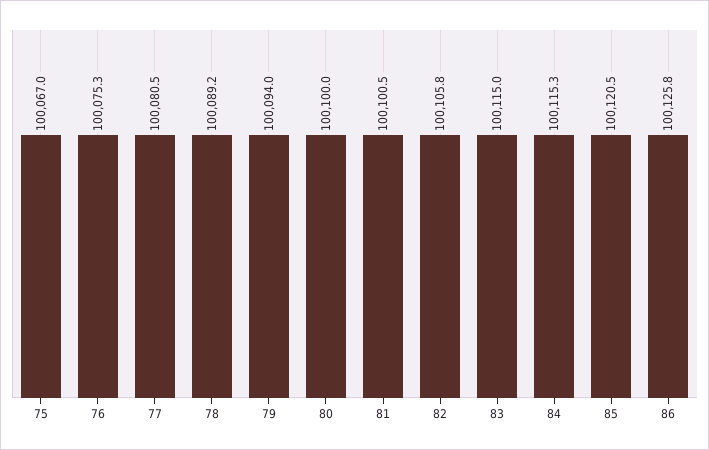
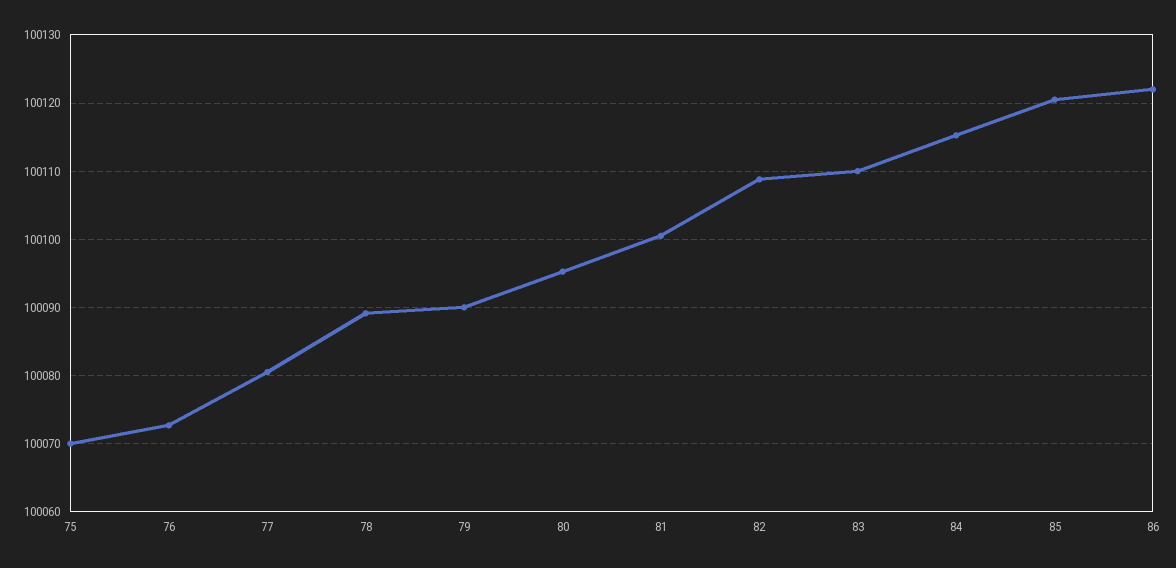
  {
-   "75": 100067,
+   "75": 100070,
-   "76": 100075.3,
+   "76": 100073,
    "77": 100080.5,
    "78": 100089.2,
-   "79": 100094,
+   "79": 100090,
-   "80": 100100,
+   "80": 100095,
    "81": 100100.5,
-   "82": 100105.8,
+   "82": 100109,
-   "83": 100115,
+   "83": 100110,
    "84": 100115.3,
    "85": 100120.5,
-   "86": 100125.8
+   "86": 100122
  }

